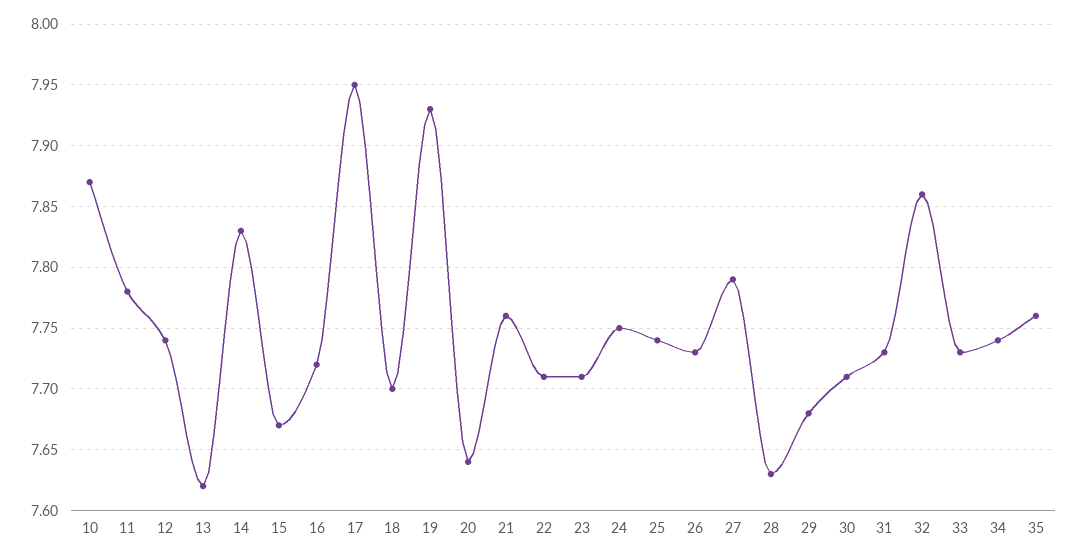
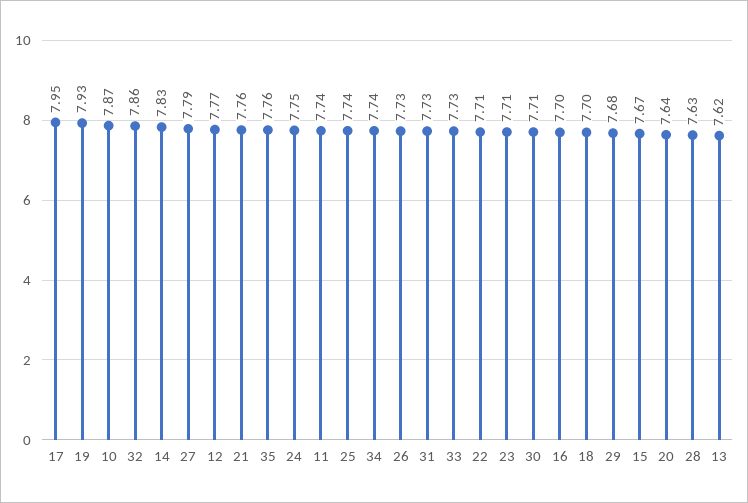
  {
    "10": 7.87,
-   "11": 7.78,
+   "11": 7.74,
-   "12": 7.74,
+   "12": 7.77,
    "13": 7.62,
    "14": 7.83,
    "15": 7.67,
-   "16": 7.72,
+   "16": 7.7,
    "17": 7.95,
    "18": 7.7,
    "19": 7.93,
    "20": 7.64,
    "21": 7.76,
    "22": 7.71,
    "23": 7.71,
    "24": 7.75,
    "25": 7.74,
    "26": 7.73,
    "27": 7.79,
    "28": 7.63,
    "29": 7.68,
    "30": 7.71,
    "31": 7.73,
    "32": 7.86,
    "33": 7.73,
    "34": 7.74,
    "35": 7.76
  }

